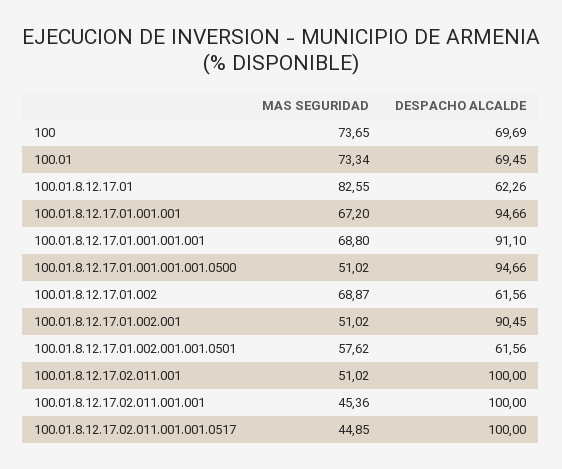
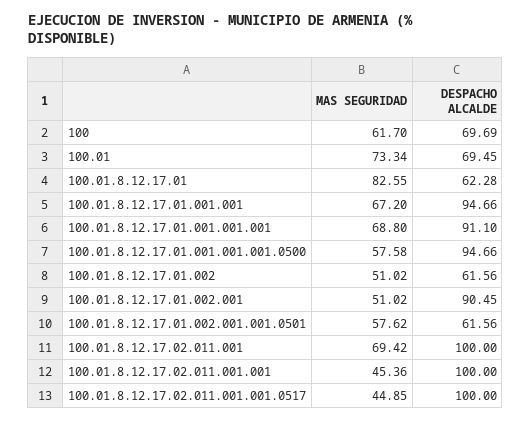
  {
    "MAS SEGURIDAD": {
-     "100": 73.65,
+     "100": 61.7,
      "100.01": 73.34,
      "100.01.8.12.17.01": 82.55,
      "100.01.8.12.17.01.001.001": 67.2,
      "100.01.8.12.17.01.001.001.001": 68.8,
-     "100.01.8.12.17.01.001.001.001.0500": 51.02,
+     "100.01.8.12.17.01.001.001.001.0500": 57.58,
-     "100.01.8.12.17.01.002": 68.87,
+     "100.01.8.12.17.01.002": 51.02,
      "100.01.8.12.17.01.002.001": 51.02,
      "100.01.8.12.17.01.002.001.001.0501": 57.62,
-     "100.01.8.12.17.02.011.001": 51.02,
+     "100.01.8.12.17.02.011.001": 69.42,
      "100.01.8.12.17.02.011.001.001": 45.36,
      "100.01.8.12.17.02.011.001.001.0517": 44.85
    },
    "DESPACHO ALCALDE": {
      "100": 69.69,
      "100.01": 69.45,
-     "100.01.8.12.17.01": 62.26,
+     "100.01.8.12.17.01": 62.28,
      "100.01.8.12.17.01.001.001": 94.66,
      "100.01.8.12.17.01.001.001.001": 91.1,
      "100.01.8.12.17.01.001.001.001.0500": 94.66,
      "100.01.8.12.17.01.002": 61.56,
      "100.01.8.12.17.01.002.001": 90.45,
      "100.01.8.12.17.01.002.001.001.0501": 61.56,
      "100.01.8.12.17.02.011.001": 100,
      "100.01.8.12.17.02.011.001.001": 100,
      "100.01.8.12.17.02.011.001.001.0517": 100
    }
  }

